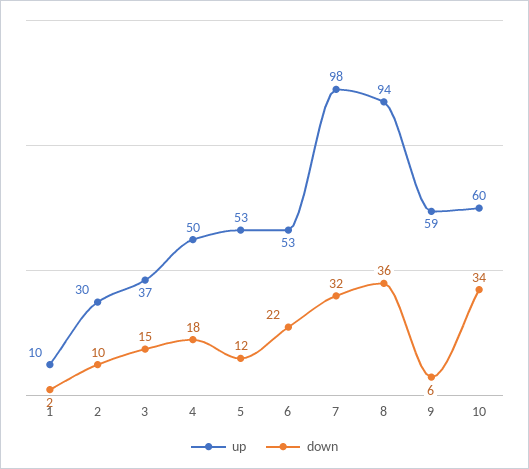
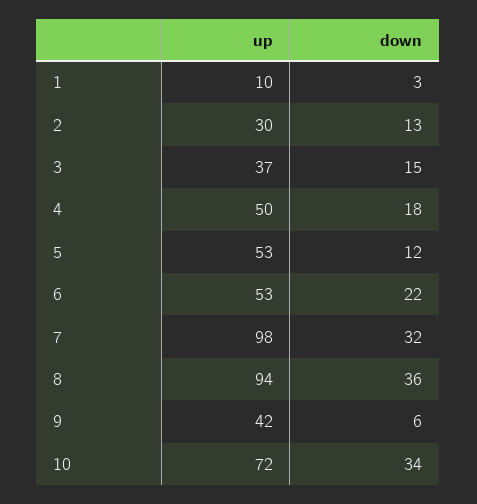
  {
    "up": {
      "1": 10,
      "2": 30,
      "3": 37,
      "4": 50,
      "5": 53,
      "6": 53,
      "7": 98,
      "8": 94,
-     "9": 59,
+     "9": 42,
-     "10": 60
+     "10": 72
    },
    "down": {
-     "1": 2,
+     "1": 3,
-     "2": 10,
+     "2": 13,
      "3": 15,
      "4": 18,
      "5": 12,
      "6": 22,
      "7": 32,
      "8": 36,
      "9": 6,
      "10": 34
    }
  }

